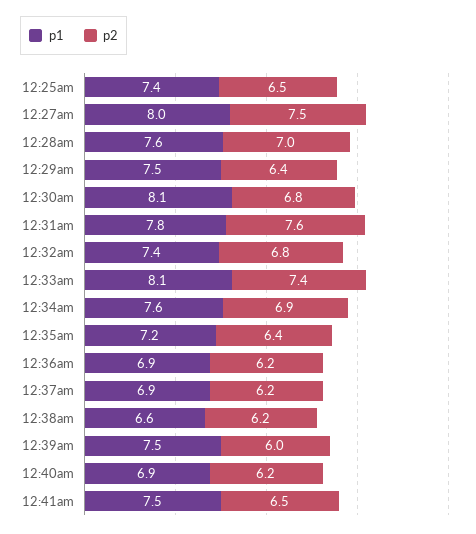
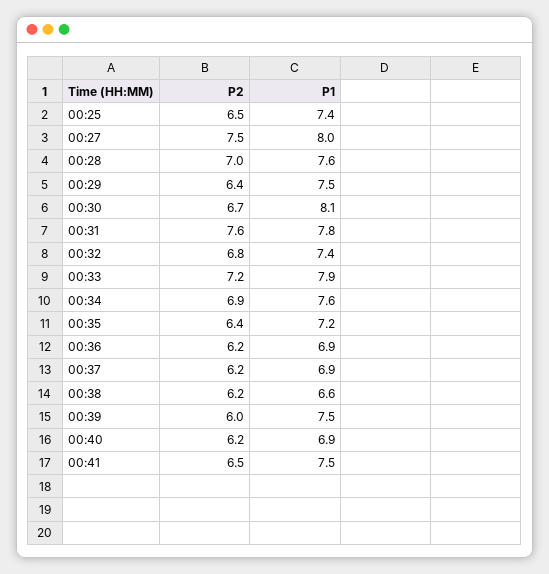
  {
    "p1": {
      "12:25am": 7.4,
      "12:27am": 8,
      "12:28am": 7.6,
      "12:29am": 7.5,
      "12:30am": 8.1,
      "12:31am": 7.8,
      "12:32am": 7.4,
-     "12:33am": 8.1,
+     "12:33am": 7.9,
      "12:34am": 7.6,
      "12:35am": 7.2,
      "12:36am": 6.9,
      "12:37am": 6.9,
      "12:38am": 6.6,
      "12:39am": 7.5,
      "12:40am": 6.9,
      "12:41am": 7.5
    },
    "p2": {
      "12:25am": 6.5,
      "12:27am": 7.5,
      "12:28am": 7,
      "12:29am": 6.4,
-     "12:30am": 6.8,
+     "12:30am": 6.7,
      "12:31am": 7.6,
      "12:32am": 6.8,
-     "12:33am": 7.4,
+     "12:33am": 7.2,
      "12:34am": 6.9,
      "12:35am": 6.4,
      "12:36am": 6.2,
      "12:37am": 6.2,
      "12:38am": 6.2,
      "12:39am": 6,
      "12:40am": 6.2,
      "12:41am": 6.5
    }
  }

